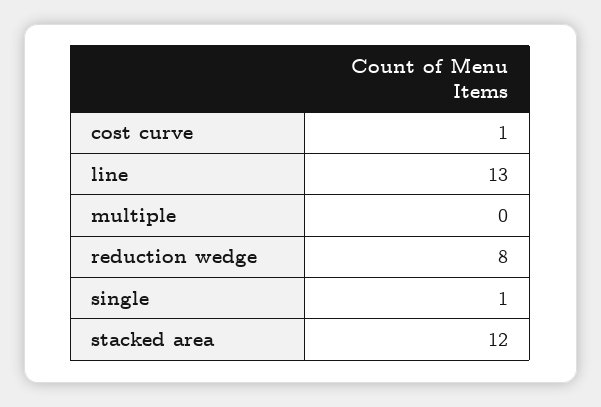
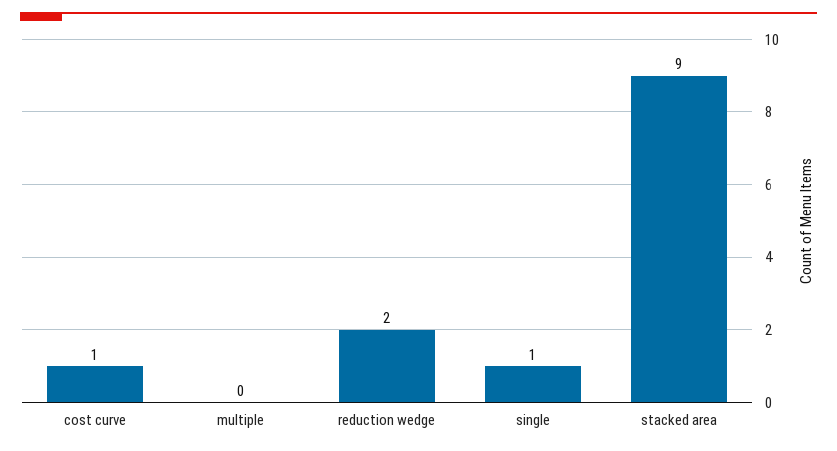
  {
    "cost curve": 1,
-   "line": 13,
    "multiple": 0,
-   "reduction wedge": 8,
+   "reduction wedge": 2,
    "single": 1,
-   "stacked area": 12
+   "stacked area": 9
  }

